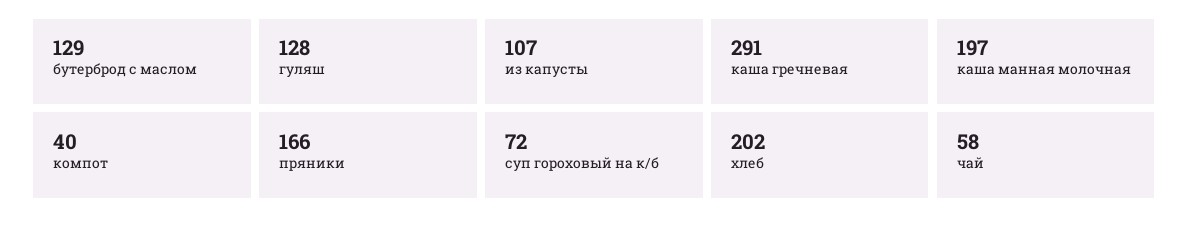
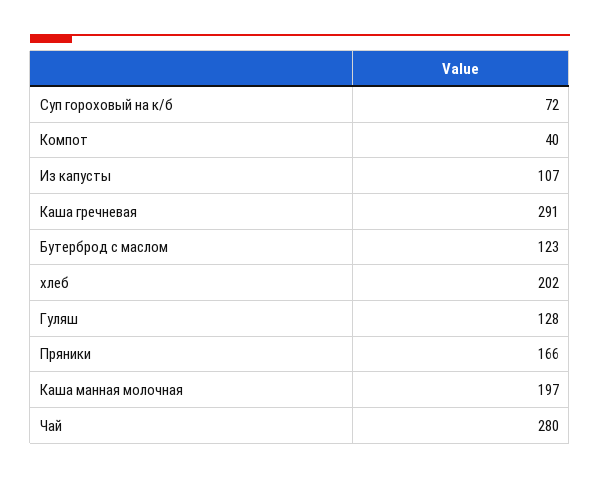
  {
-   "бутерброд с маслом": 129,
+   "бутерброд с маслом": 123,
    "гуляш": 128,
    "из капусты": 107,
    "каша гречневая": 291,
    "каша манная молочная": 197,
    "компот": 40,
    "пряники": 166,
    "суп гороховый на к/б": 72,
    "хлеб": 202,
-   "чай": 58
+   "чай": 280
  }

